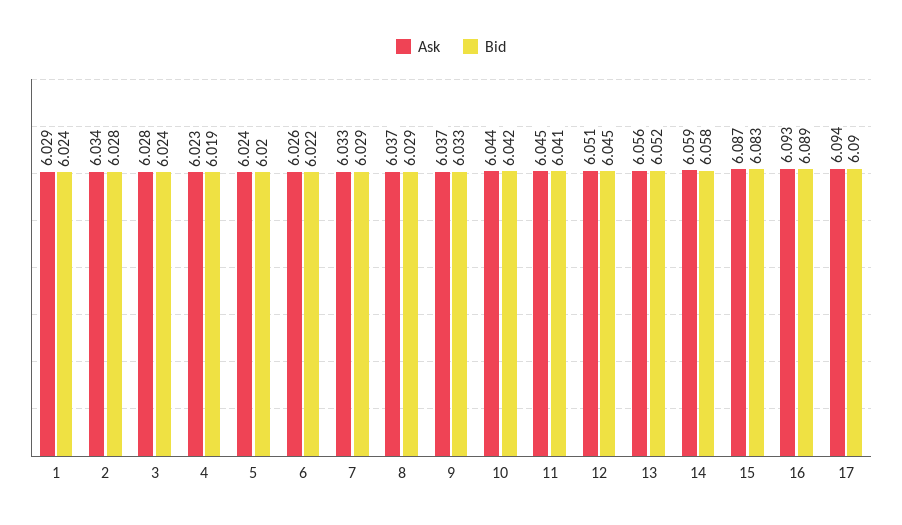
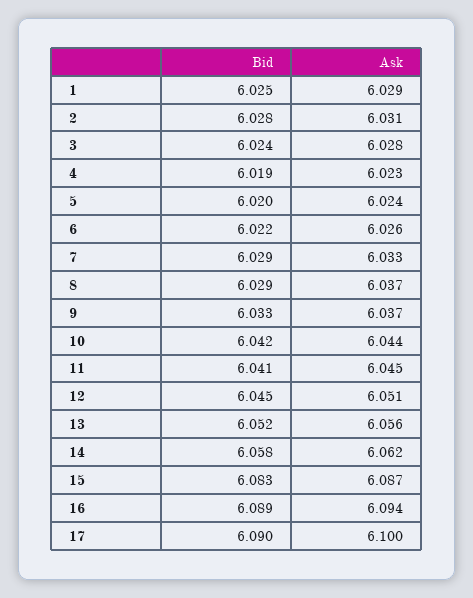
  {
    "Ask": {
      "1": 6.029,
-     "2": 6.034,
+     "2": 6.031,
      "3": 6.028,
      "4": 6.023,
      "5": 6.024,
      "6": 6.026,
      "7": 6.033,
      "8": 6.037,
      "9": 6.037,
      "10": 6.044,
      "11": 6.045,
      "12": 6.051,
      "13": 6.056,
-     "14": 6.059,
+     "14": 6.062,
      "15": 6.087,
-     "16": 6.093,
+     "16": 6.094,
-     "17": 6.094
+     "17": 6.1
    },
    "Bid": {
-     "1": 6.024,
+     "1": 6.025,
      "2": 6.028,
      "3": 6.024,
      "4": 6.019,
      "5": 6.02,
      "6": 6.022,
      "7": 6.029,
      "8": 6.029,
      "9": 6.033,
      "10": 6.042,
      "11": 6.041,
      "12": 6.045,
      "13": 6.052,
      "14": 6.058,
      "15": 6.083,
      "16": 6.089,
      "17": 6.09
    }
  }

